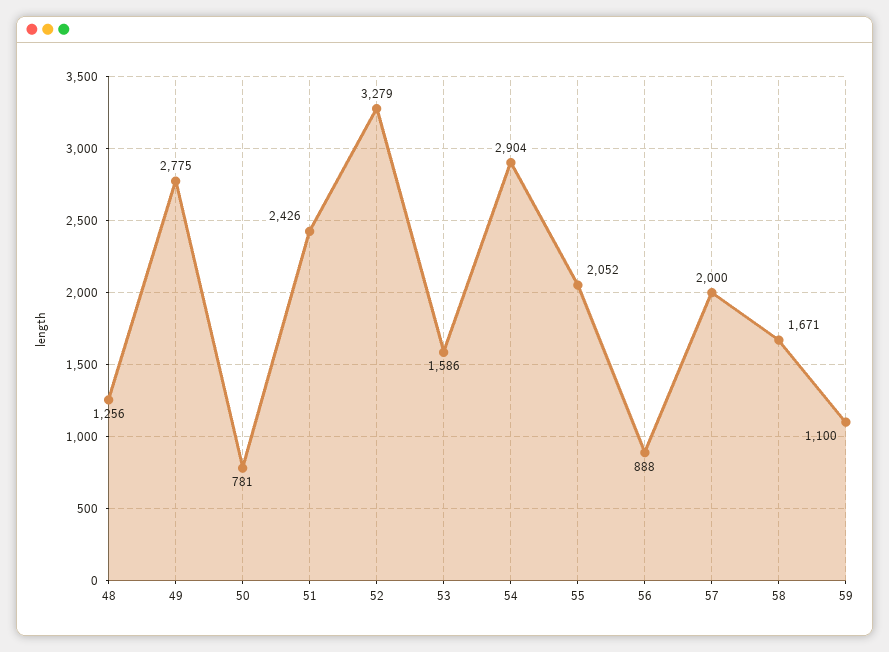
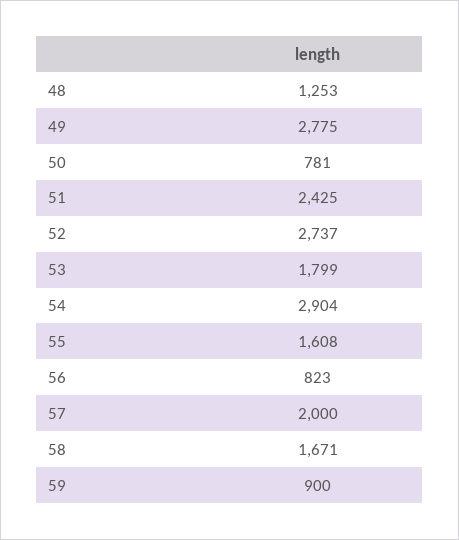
  {
-   "48": 1256,
+   "48": 1253,
    "49": 2775,
    "50": 781,
-   "51": 2426,
+   "51": 2425,
-   "52": 3279,
+   "52": 2737,
-   "53": 1586,
+   "53": 1799,
    "54": 2904,
-   "55": 2052,
+   "55": 1608,
-   "56": 888,
+   "56": 823,
    "57": 2000,
    "58": 1671,
-   "59": 1100
+   "59": 900
  }

